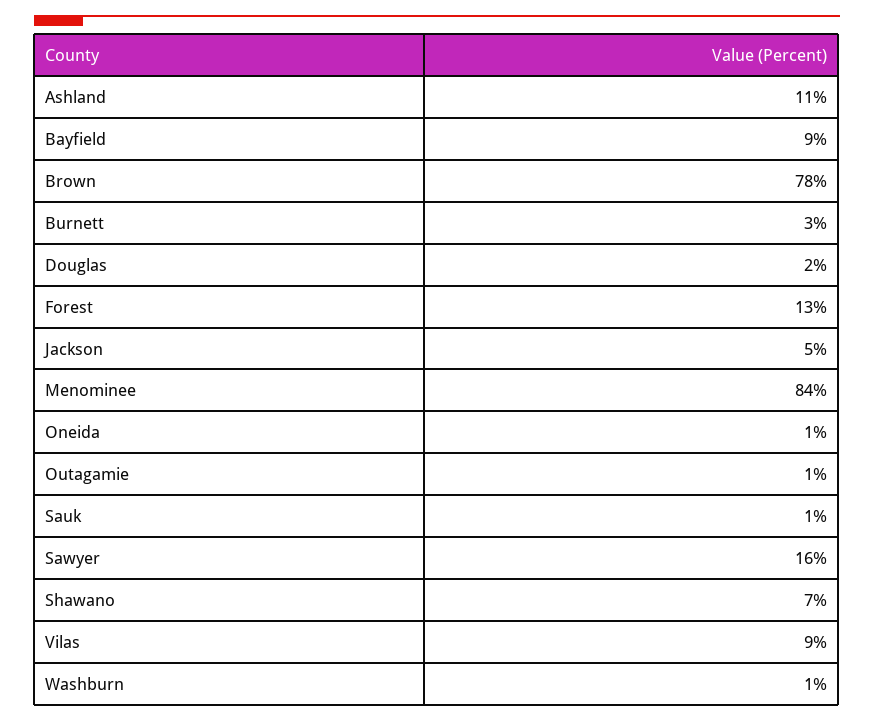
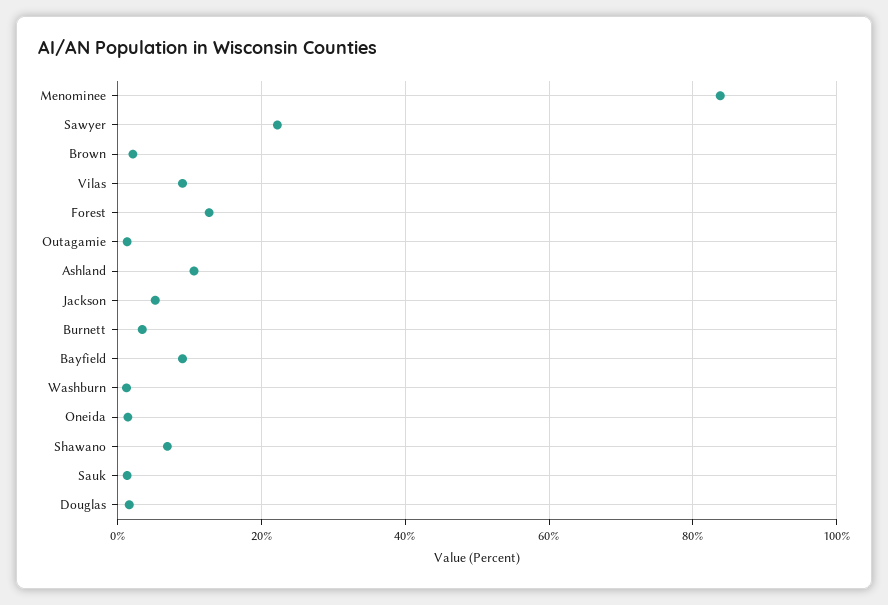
  {
    "Ashland": 11,
    "Bayfield": 9,
-   "Brown": 78,
+   "Brown": 2,
    "Burnett": 3,
    "Douglas": 2,
    "Forest": 13,
    "Jackson": 5,
    "Menominee": 84,
    "Oneida": 1,
    "Outagamie": 1,
    "Sauk": 1,
-   "Sawyer": 16,
+   "Sawyer": 22,
    "Shawano": 7,
    "Vilas": 9,
    "Washburn": 1
  }

